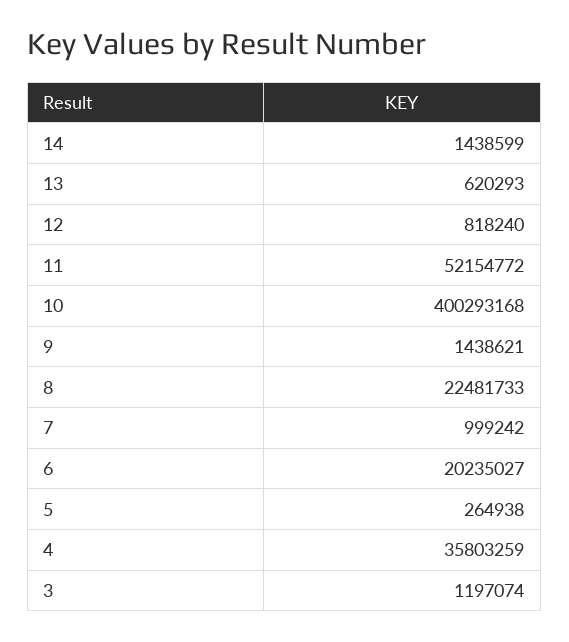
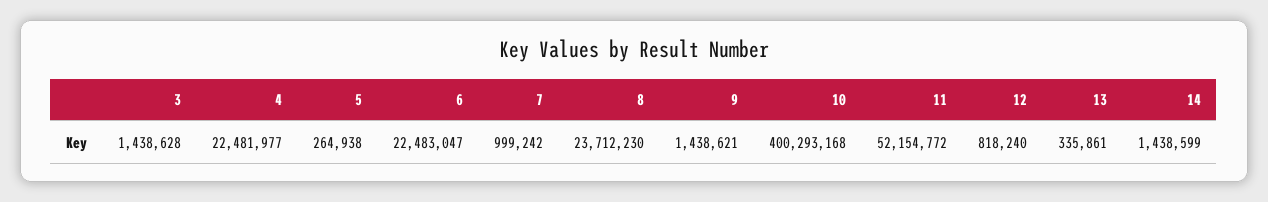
  {
    "14": 1438599,
-   "13": 620293,
+   "13": 335861,
    "12": 818240,
    "11": 52154772,
    "10": 400293168,
    "9": 1438621,
-   "8": 22481733,
+   "8": 23712230,
    "7": 999242,
-   "6": 20235027,
+   "6": 22483047,
    "5": 264938,
-   "4": 35803259,
+   "4": 22481977,
-   "3": 1197074
+   "3": 1438628
  }

